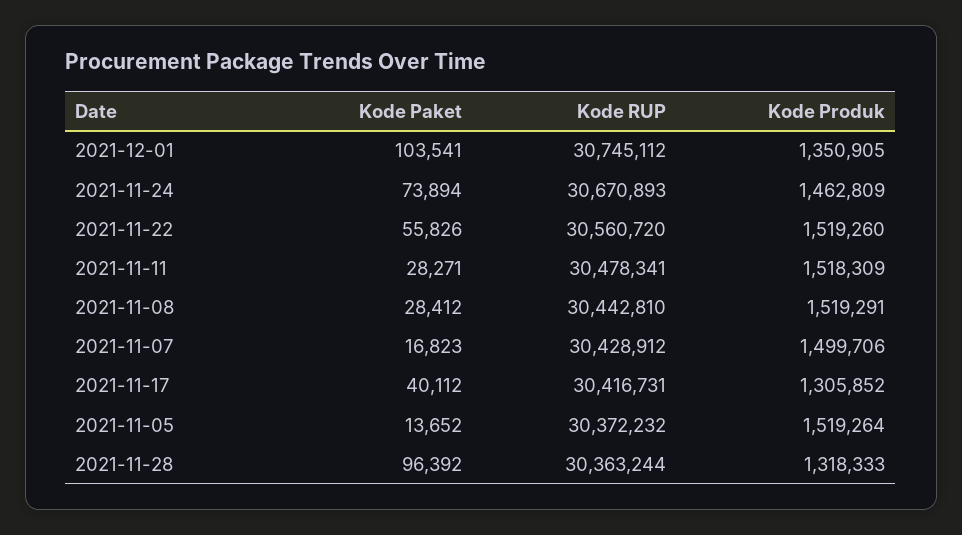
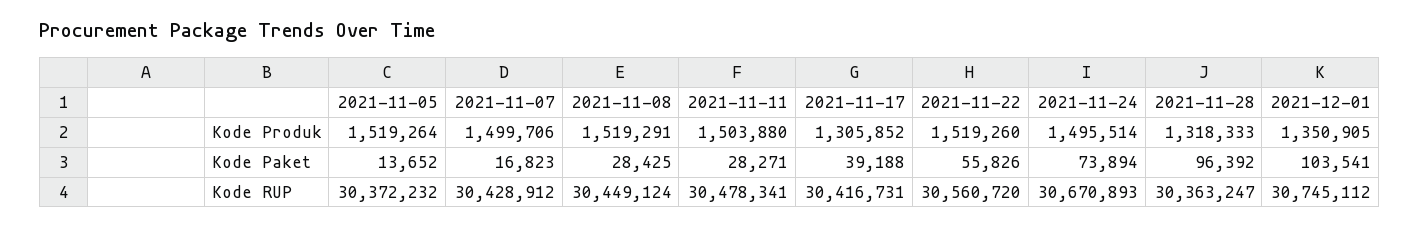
  {
    "Kode Paket": {
      "2021-12-01": 103541,
      "2021-11-24": 73894,
      "2021-11-22": 55826,
      "2021-11-11": 28271,
-     "2021-11-08": 28412,
+     "2021-11-08": 28425,
      "2021-11-07": 16823,
-     "2021-11-17": 40112,
+     "2021-11-17": 39188,
      "2021-11-05": 13652,
      "2021-11-28": 96392
    },
    "Kode RUP": {
      "2021-12-01": 30745112,
      "2021-11-24": 30670893,
      "2021-11-22": 30560720,
      "2021-11-11": 30478341,
-     "2021-11-08": 30442810,
+     "2021-11-08": 30449124,
      "2021-11-07": 30428912,
      "2021-11-17": 30416731,
      "2021-11-05": 30372232,
-     "2021-11-28": 30363244
+     "2021-11-28": 30363247
    },
    "Kode Produk": {
      "2021-12-01": 1350905,
-     "2021-11-24": 1462809,
+     "2021-11-24": 1495514,
      "2021-11-22": 1519260,
-     "2021-11-11": 1518309,
+     "2021-11-11": 1503880,
      "2021-11-08": 1519291,
      "2021-11-07": 1499706,
      "2021-11-17": 1305852,
      "2021-11-05": 1519264,
      "2021-11-28": 1318333
    }
  }

